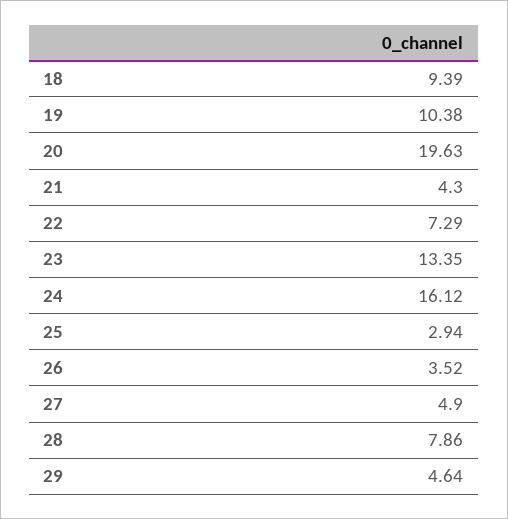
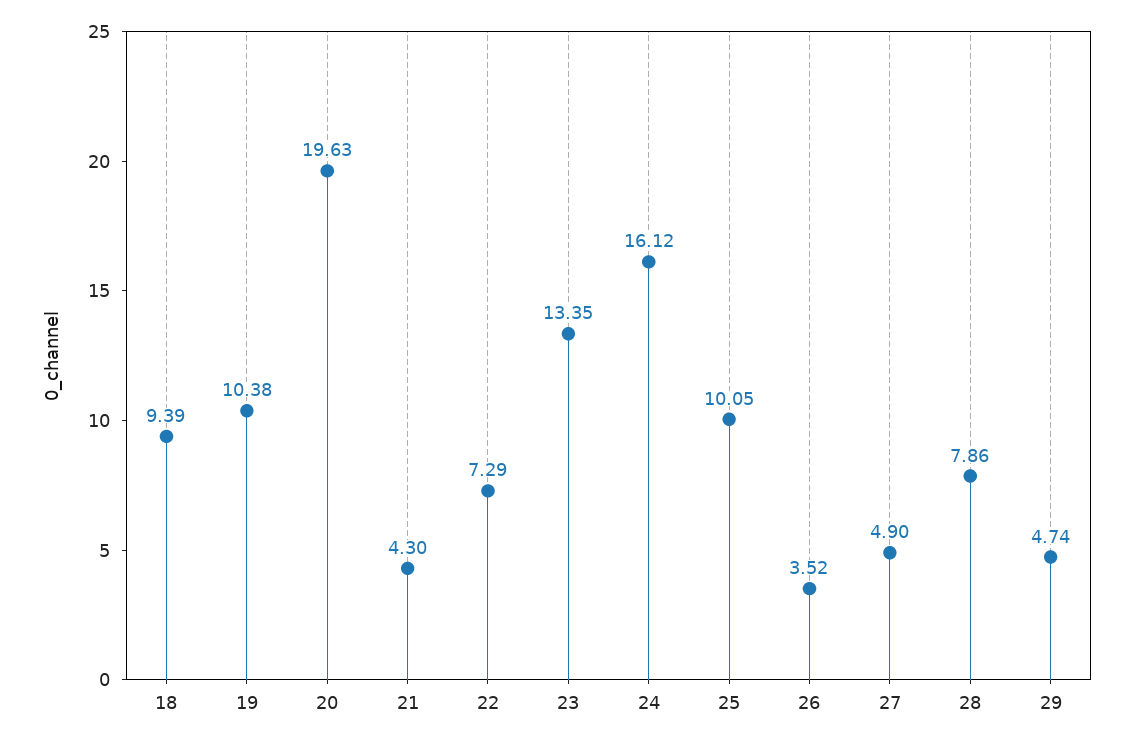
  {
    "18": 9.39,
    "19": 10.38,
    "20": 19.63,
    "21": 4.3,
    "22": 7.29,
    "23": 13.35,
    "24": 16.12,
-   "25": 2.94,
+   "25": 10.05,
    "26": 3.52,
    "27": 4.9,
    "28": 7.86,
-   "29": 4.64
+   "29": 4.74
  }

